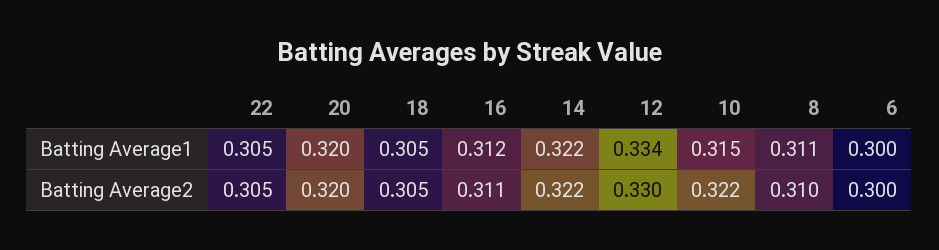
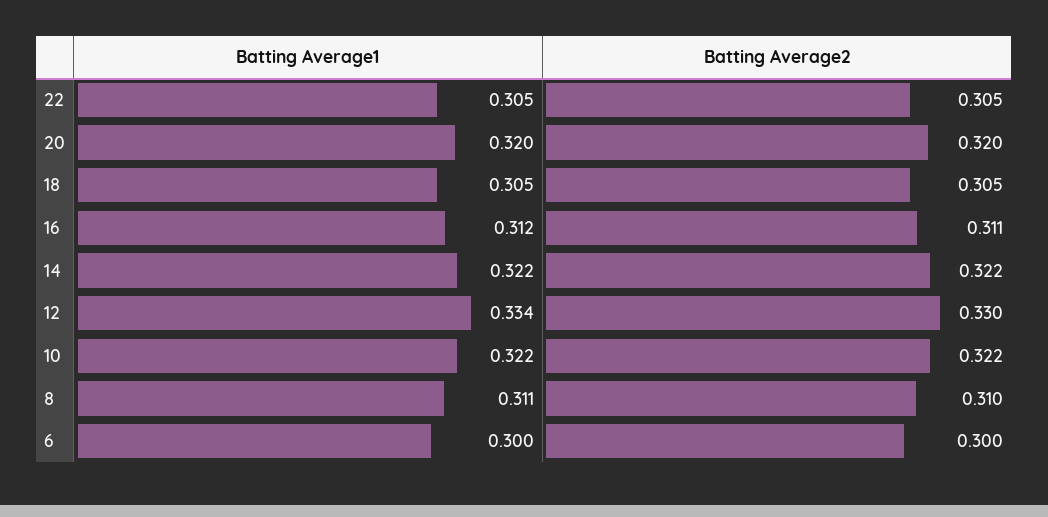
  {
    "22": {
      "Batting Average1": 0.305,
      "Batting Average2": 0.305
    },
    "20": {
      "Batting Average1": 0.32,
      "Batting Average2": 0.32
    },
    "18": {
      "Batting Average1": 0.305,
      "Batting Average2": 0.305
    },
    "16": {
      "Batting Average1": 0.312,
      "Batting Average2": 0.311
    },
    "14": {
      "Batting Average1": 0.322,
      "Batting Average2": 0.322
    },
    "12": {
      "Batting Average1": 0.334,
      "Batting Average2": 0.33
    },
    "10": {
-     "Batting Average1": 0.315,
+     "Batting Average1": 0.322,
      "Batting Average2": 0.322
    },
    "8": {
      "Batting Average1": 0.311,
      "Batting Average2": 0.31
    },
    "6": {
      "Batting Average1": 0.3,
      "Batting Average2": 0.3
    }
  }

